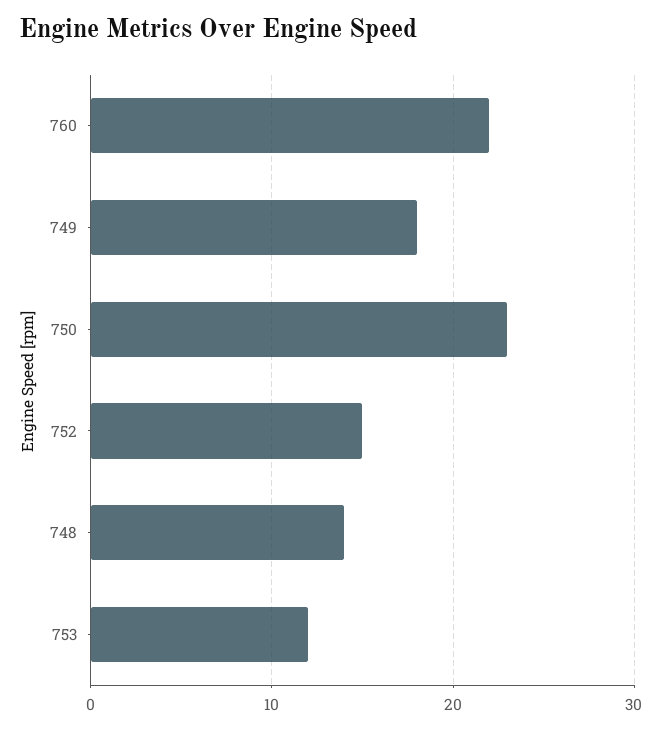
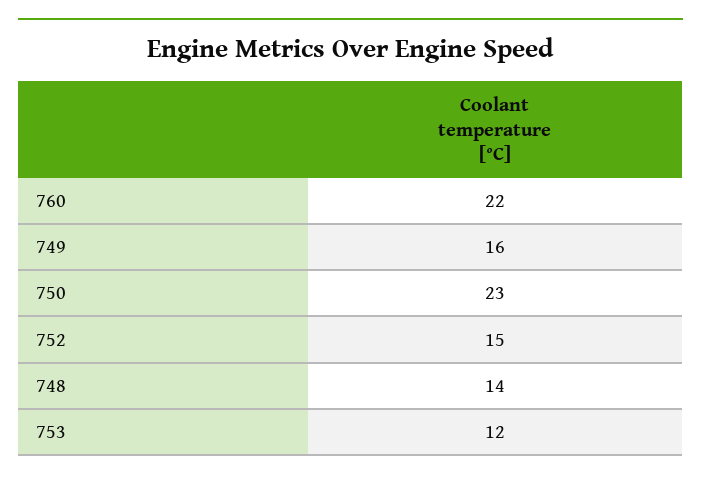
  {
    "760": 22,
-   "749": 18,
+   "749": 16,
    "750": 23,
    "752": 15,
    "748": 14,
    "753": 12
  }

